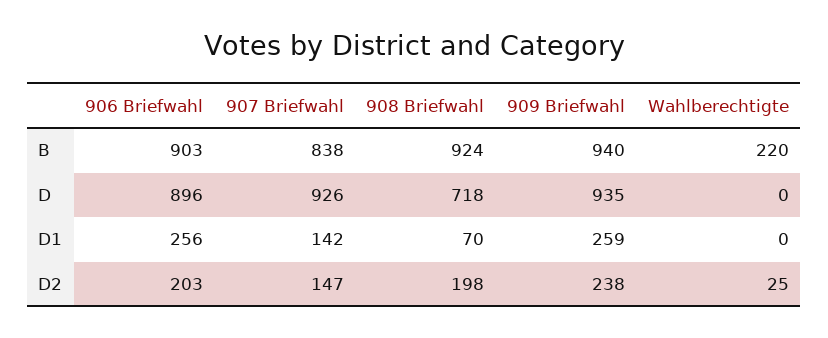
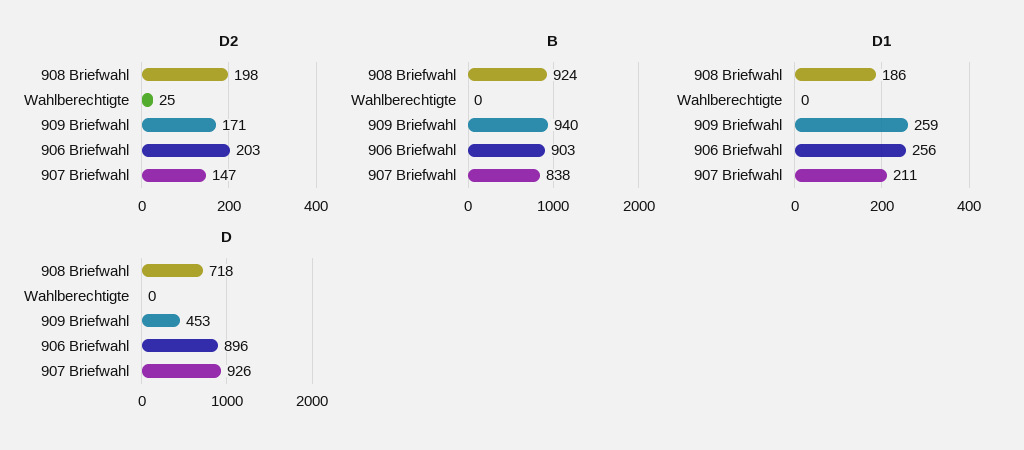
  {
    "B": {
      "906 Briefwahl": 903,
      "907 Briefwahl": 838,
      "908 Briefwahl": 924,
      "909 Briefwahl": 940,
-     "Wahlberechtigte": 220
+     "Wahlberechtigte": 0
    },
    "D": {
      "906 Briefwahl": 896,
      "907 Briefwahl": 926,
      "908 Briefwahl": 718,
-     "909 Briefwahl": 935,
+     "909 Briefwahl": 453,
      "Wahlberechtigte": 0
    },
    "D1": {
      "906 Briefwahl": 256,
-     "907 Briefwahl": 142,
+     "907 Briefwahl": 211,
-     "908 Briefwahl": 70,
+     "908 Briefwahl": 186,
      "909 Briefwahl": 259,
      "Wahlberechtigte": 0
    },
    "D2": {
      "906 Briefwahl": 203,
      "907 Briefwahl": 147,
      "908 Briefwahl": 198,
-     "909 Briefwahl": 238,
+     "909 Briefwahl": 171,
      "Wahlberechtigte": 25
    }
  }

